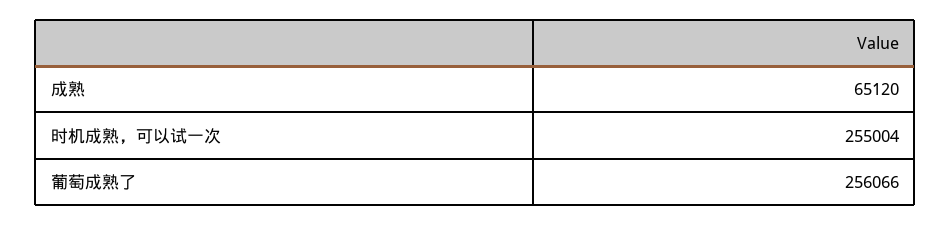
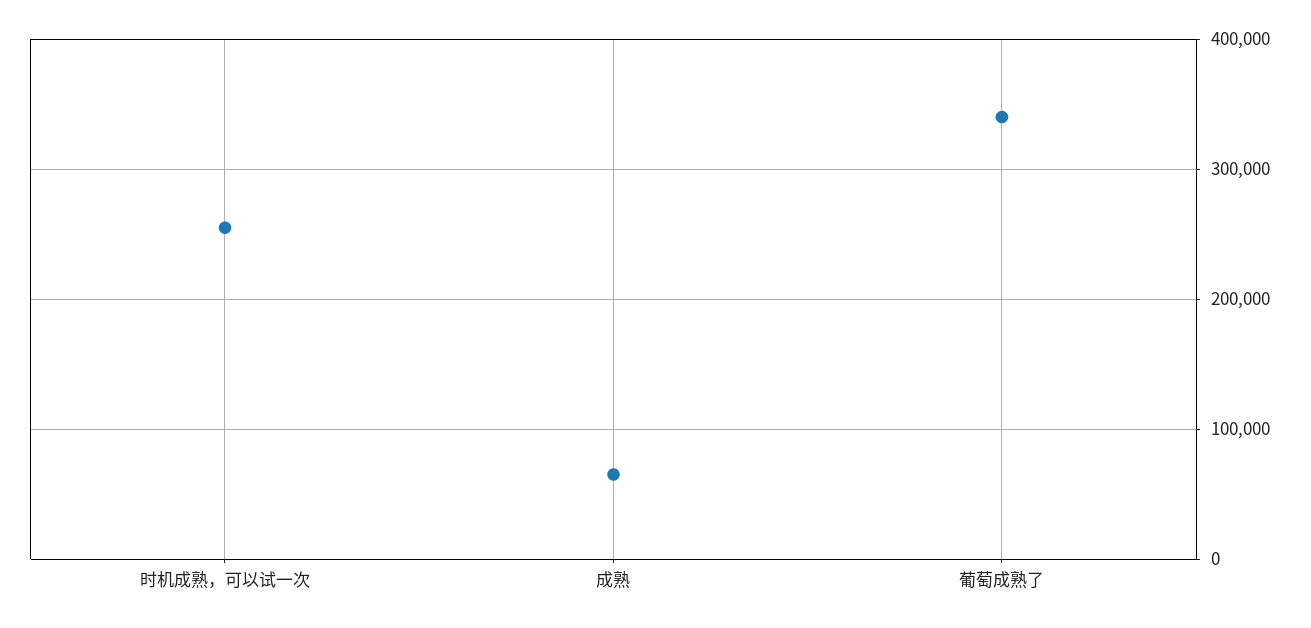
  {
    "成熟": 65120,
    "时机成熟，可以试一次": 255004,
-   "葡萄成熟了": 256066
+   "葡萄成熟了": 340000
  }

